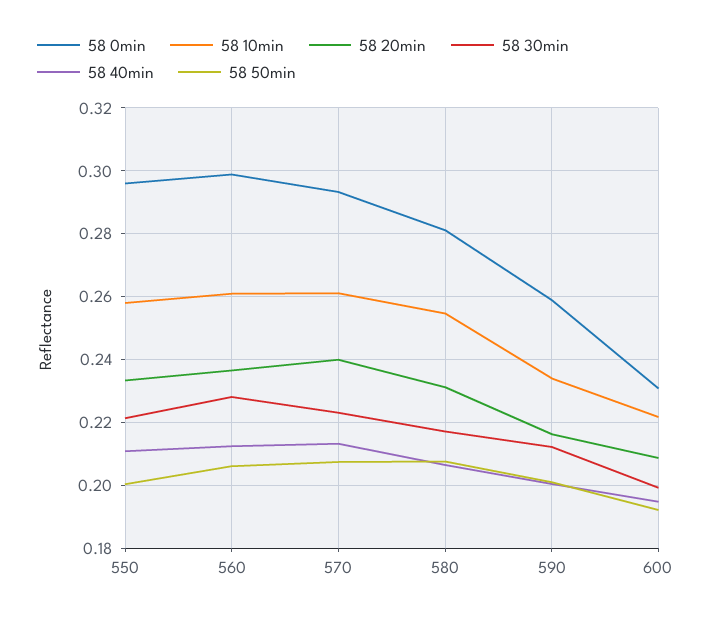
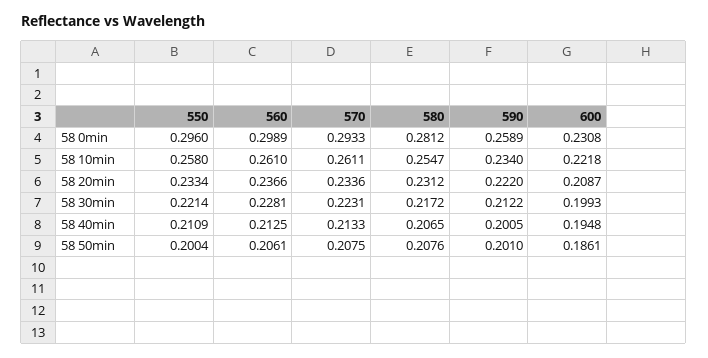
  {
    "58 0min": {
      "550": 0.296,
      "560": 0.2989,
      "570": 0.2933,
      "580": 0.2812,
      "590": 0.2589,
      "600": 0.2308
    },
    "58 10min": {
      "550": 0.258,
      "560": 0.261,
      "570": 0.2611,
      "580": 0.2547,
      "590": 0.234,
      "600": 0.2218
    },
    "58 20min": {
      "550": 0.2334,
      "560": 0.2366,
-     "570": 0.24,
+     "570": 0.2336,
      "580": 0.2312,
-     "590": 0.216,
+     "590": 0.222,
      "600": 0.2087
    },
    "58 30min": {
      "550": 0.2214,
      "560": 0.2281,
      "570": 0.2231,
      "580": 0.2172,
      "590": 0.2122,
      "600": 0.1993
    },
    "58 40min": {
      "550": 0.2109,
      "560": 0.2125,
      "570": 0.2133,
      "580": 0.2065,
      "590": 0.2005,
      "600": 0.1948
    },
    "58 50min": {
      "550": 0.2004,
      "560": 0.2061,
      "570": 0.2075,
      "580": 0.2076,
      "590": 0.201,
-     "600": 0.192
+     "600": 0.1861
    }
  }

